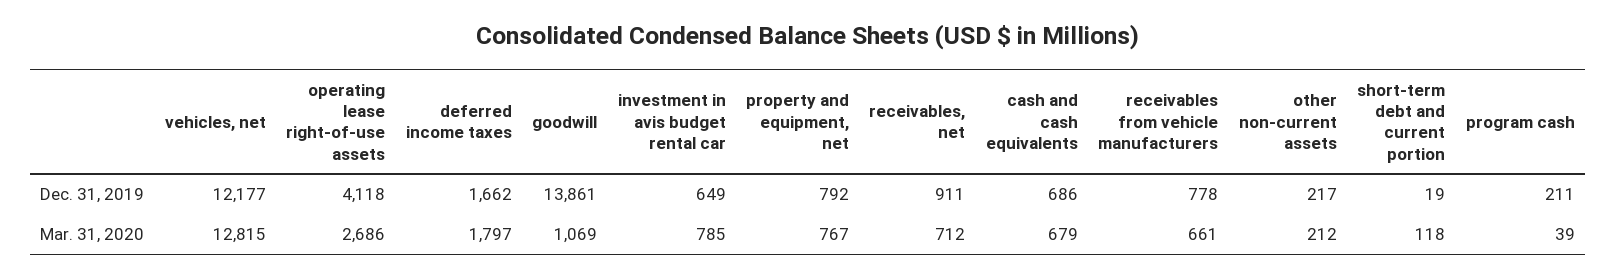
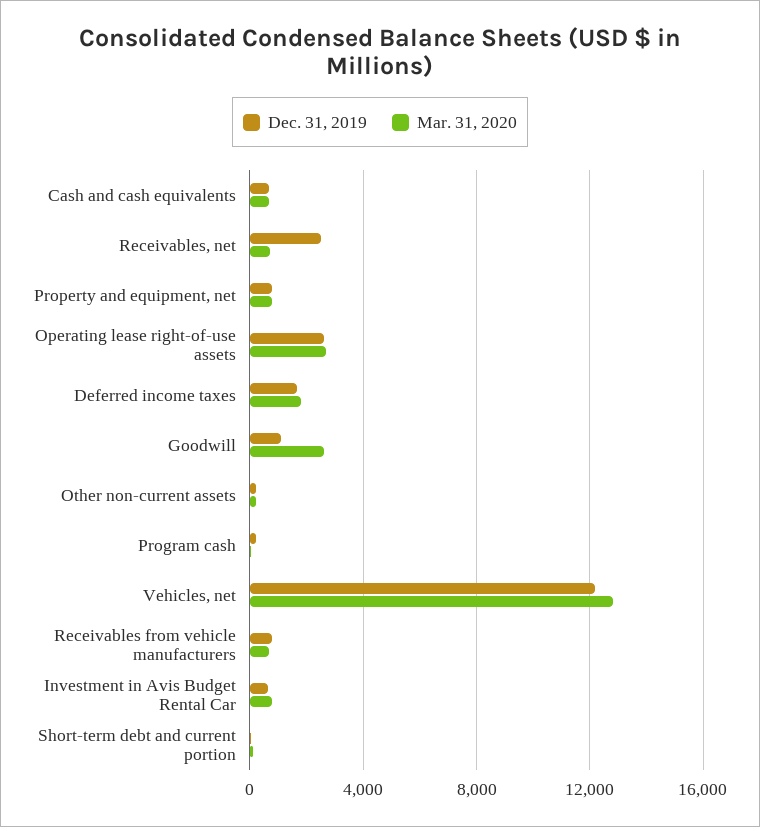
  {
    "Dec. 31, 2019": {
      "vehicles, net": 12177,
-     "operating lease right-of-use assets": 4118,
+     "operating lease right-of-use assets": 2500,
      "deferred income taxes": 1662,
-     "goodwill": 13861,
+     "goodwill": 1000,
      "investment in avis budget rental car": 649,
      "property and equipment, net": 792,
-     "receivables, net": 911,
+     "receivables, net": 2500,
      "cash and cash equivalents": 686,
      "receivables from vehicle manufacturers": 778,
      "other non-current assets": 217,
      "short-term debt and current portion": 19,
      "program cash": 211
    },
    "Mar. 31, 2020": {
      "vehicles, net": 12815,
      "operating lease right-of-use assets": 2686,
      "deferred income taxes": 1797,
-     "goodwill": 1069,
+     "goodwill": 2500,
      "investment in avis budget rental car": 785,
      "property and equipment, net": 767,
      "receivables, net": 712,
      "cash and cash equivalents": 679,
      "receivables from vehicle manufacturers": 661,
      "other non-current assets": 212,
      "short-term debt and current portion": 118,
      "program cash": 39
    }
  }

